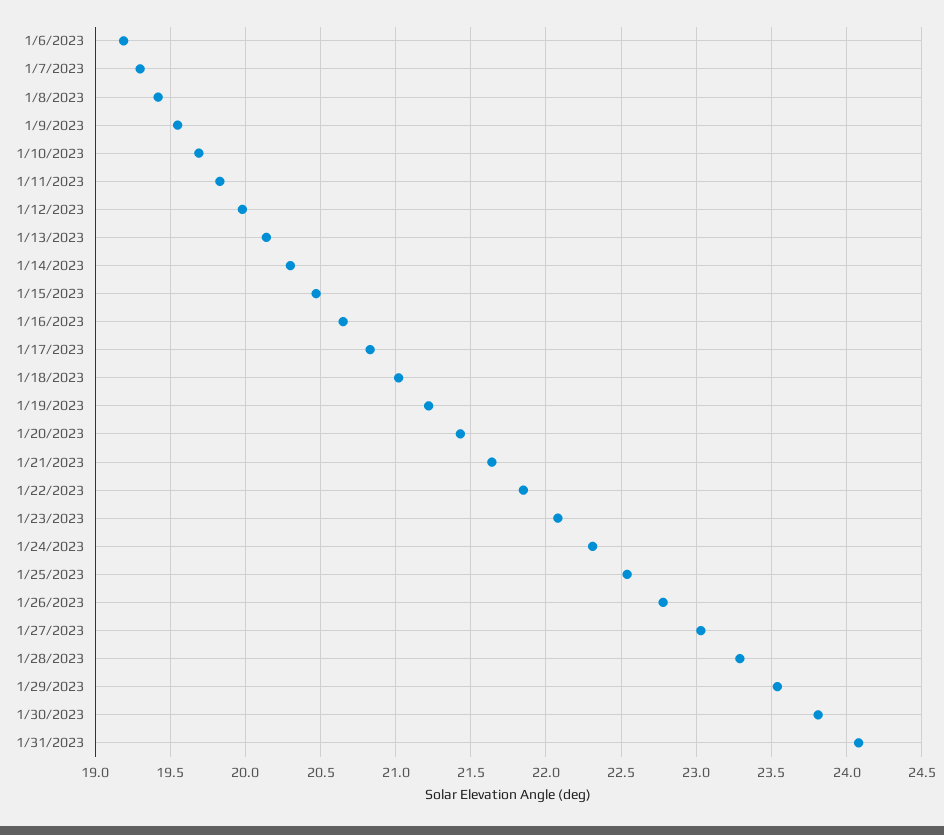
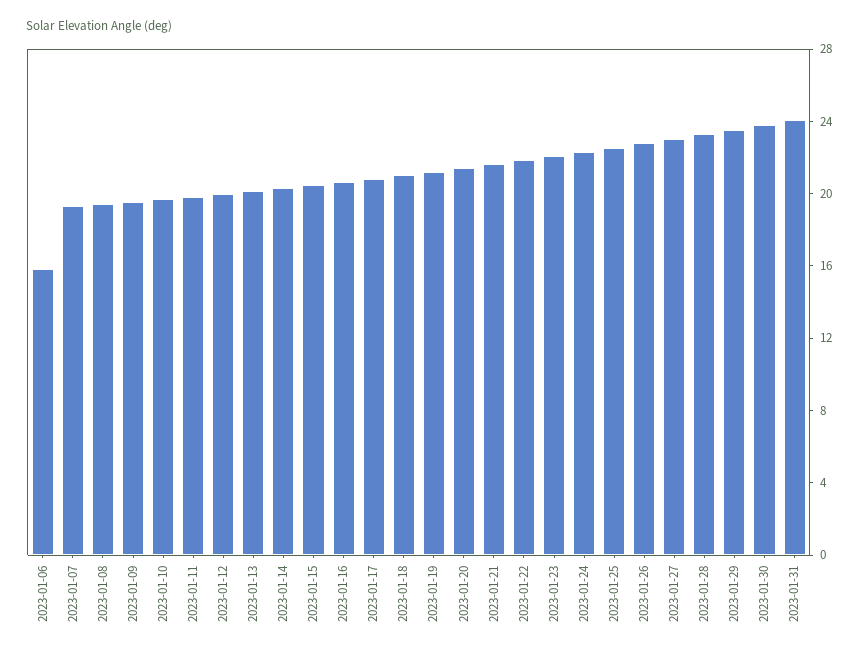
  {
-   "1/6/2023": 19.2,
+   "1/6/2023": 16,
    "1/7/2023": 19.3,
    "1/8/2023": 19.4,
    "1/9/2023": 19.55,
    "1/10/2023": 19.7,
    "1/11/2023": 19.85,
    "1/12/2023": 20,
    "1/13/2023": 20.15,
    "1/14/2023": 20.3,
    "1/15/2023": 20.45,
    "1/16/2023": 20.65,
    "1/17/2023": 20.85,
    "1/18/2023": 21,
    "1/19/2023": 21.2,
    "1/20/2023": 21.45,
    "1/21/2023": 21.65,
    "1/22/2023": 21.85,
    "1/23/2023": 22.1,
    "1/24/2023": 22.3,
    "1/25/2023": 22.55,
    "1/26/2023": 22.8,
    "1/27/2023": 23.05,
    "1/28/2023": 23.3,
    "1/29/2023": 23.55,
    "1/30/2023": 23.8,
    "1/31/2023": 24.1
  }

